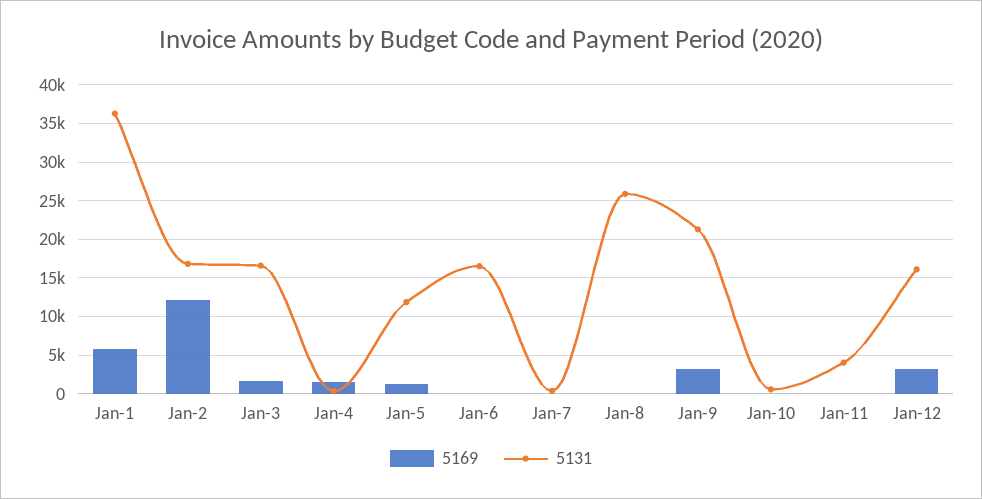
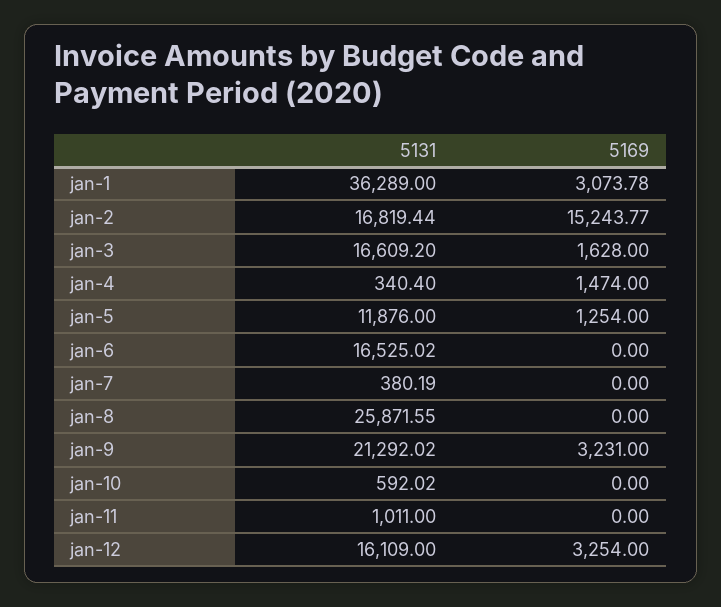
  {
    "5169": {
-     "Jan-1": 6000,
+     "Jan-1": 3073.78,
-     "Jan-2": 12000,
+     "Jan-2": 15243.77,
      "Jan-3": 1628,
      "Jan-4": 1474,
      "Jan-5": 1254,
      "Jan-6": 0,
      "Jan-7": 0,
      "Jan-8": 0,
      "Jan-9": 3231,
      "Jan-10": 0,
      "Jan-11": 0,
      "Jan-12": 3254
    },
    "5131": {
      "Jan-1": 36289,
      "Jan-2": 16819.44,
      "Jan-3": 16609.2,
      "Jan-4": 340.4,
      "Jan-5": 11876,
      "Jan-6": 16525.02,
      "Jan-7": 380.19,
      "Jan-8": 25871.55,
      "Jan-9": 21292.02,
      "Jan-10": 592.02,
-     "Jan-11": 4000,
+     "Jan-11": 1011,
      "Jan-12": 16109
    }
  }

